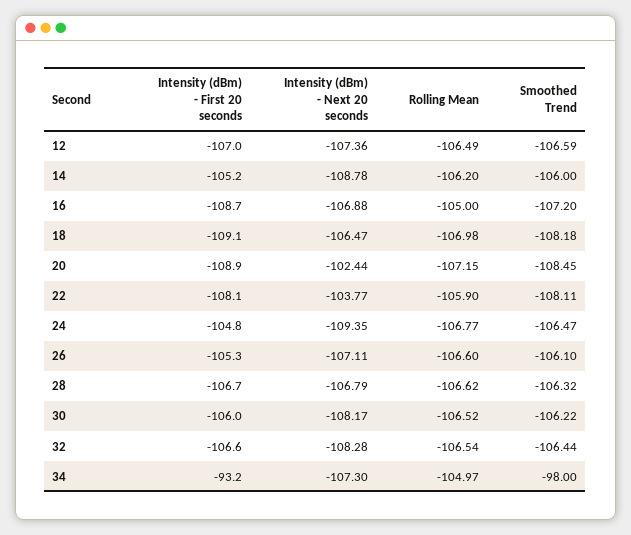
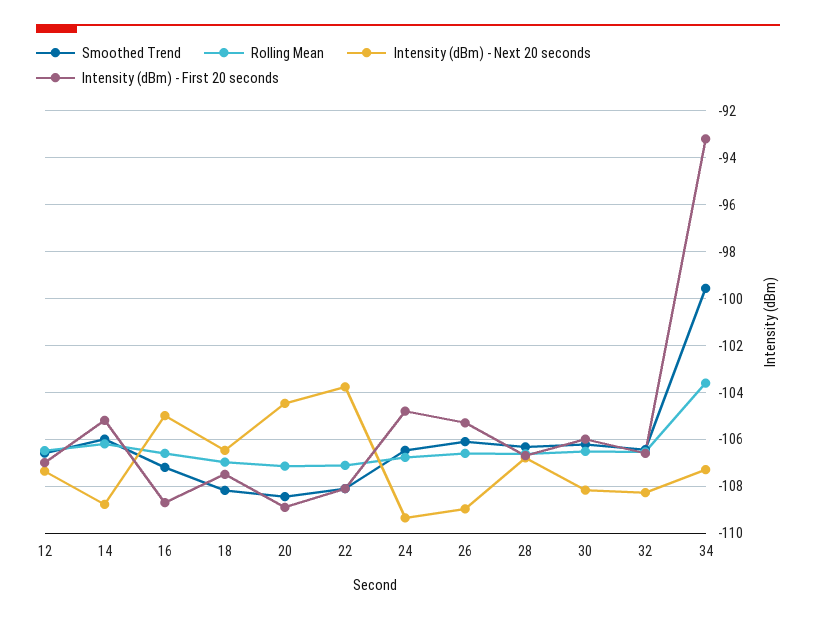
  {
    "Intensity (dBm) - First 20 seconds": {
      "12": -107,
      "14": -105.2,
      "16": -108.7,
-     "18": -109.1,
+     "18": -107.5,
      "20": -108.9,
      "22": -108.1,
      "24": -104.8,
      "26": -105.3,
      "28": -106.7,
      "30": -106,
      "32": -106.6,
      "34": -93.2
    },
    "Intensity (dBm) - Next 20 seconds": {
      "12": -107.36,
      "14": -108.78,
-     "16": -106.88,
+     "16": -105,
      "18": -106.47,
-     "20": -102.44,
+     "20": -104.5,
      "22": -103.77,
      "24": -109.35,
-     "26": -107.11,
+     "26": -109,
      "28": -106.79,
      "30": -108.17,
      "32": -108.28,
      "34": -107.3
    },
    "Rolling Mean": {
      "12": -106.49,
      "14": -106.2,
-     "16": -105,
+     "16": -106.5,
      "18": -106.98,
      "20": -107.15,
-     "22": -105.9,
+     "22": -107,
      "24": -106.77,
      "26": -106.6,
      "28": -106.62,
      "30": -106.52,
      "32": -106.54,
-     "34": -104.97
+     "34": -103.5
    },
    "Smoothed Trend": {
      "12": -106.59,
      "14": -106,
      "16": -107.2,
      "18": -108.18,
      "20": -108.45,
      "22": -108.11,
      "24": -106.47,
      "26": -106.1,
      "28": -106.32,
      "30": -106.22,
      "32": -106.44,
-     "34": -98
+     "34": -99.5
    }
  }

